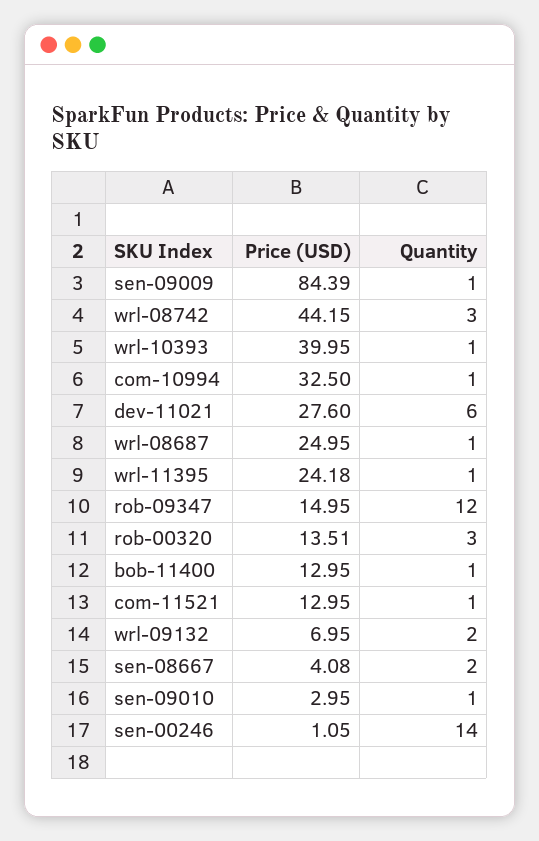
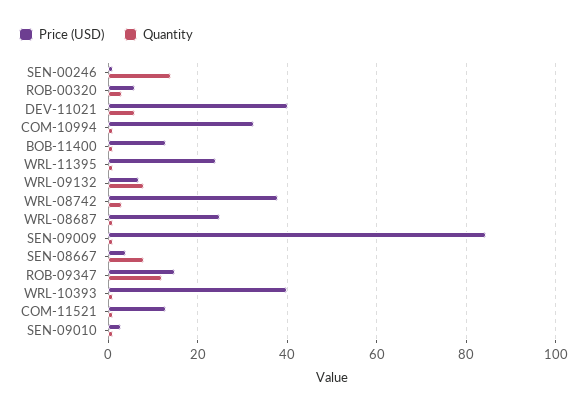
  {
    "Price (USD)": {
      "sen-09009": 84.39,
-     "wrl-08742": 44.15,
+     "wrl-08742": 38,
      "wrl-10393": 39.95,
      "com-10994": 32.5,
-     "dev-11021": 27.6,
+     "dev-11021": 40,
      "wrl-08687": 24.95,
      "wrl-11395": 24.18,
      "rob-09347": 14.95,
-     "rob-00320": 13.51,
+     "rob-00320": 6,
      "bob-11400": 12.95,
      "com-11521": 12.95,
      "wrl-09132": 6.95,
      "sen-08667": 4.08,
      "sen-09010": 2.95,
      "sen-00246": 1.05
    },
    "Quantity": {
      "sen-09009": 1,
      "wrl-08742": 3,
      "wrl-10393": 1,
      "com-10994": 1,
      "dev-11021": 6,
      "wrl-08687": 1,
      "wrl-11395": 1,
      "rob-09347": 12,
      "rob-00320": 3,
      "bob-11400": 1,
      "com-11521": 1,
-     "wrl-09132": 2,
+     "wrl-09132": 8,
-     "sen-08667": 2,
+     "sen-08667": 8,
      "sen-09010": 1,
      "sen-00246": 14
    }
  }

